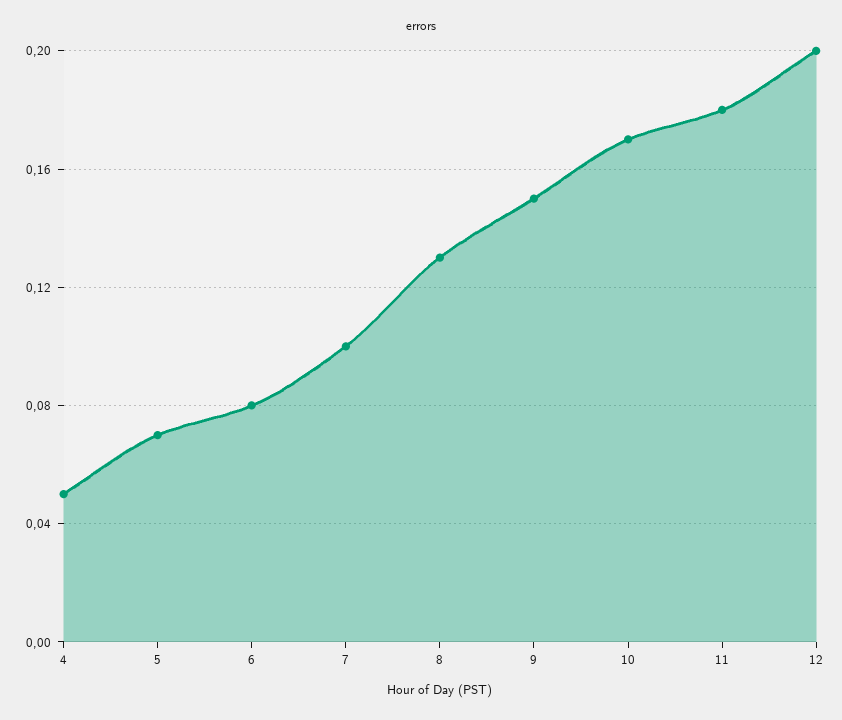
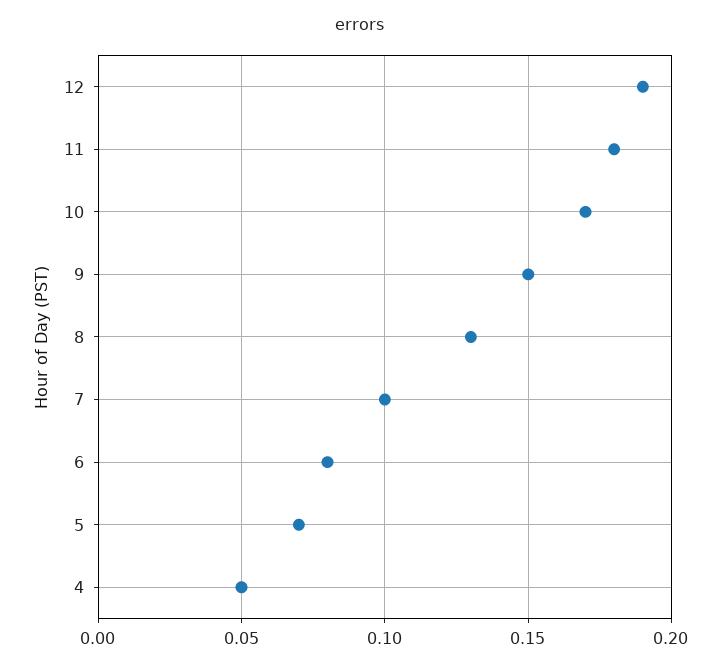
  {
    "4": 0.05,
    "5": 0.07,
    "6": 0.08,
    "7": 0.1,
    "8": 0.13,
    "9": 0.15,
    "10": 0.17,
    "11": 0.18,
-   "12": 0.2
+   "12": 0.19
  }

